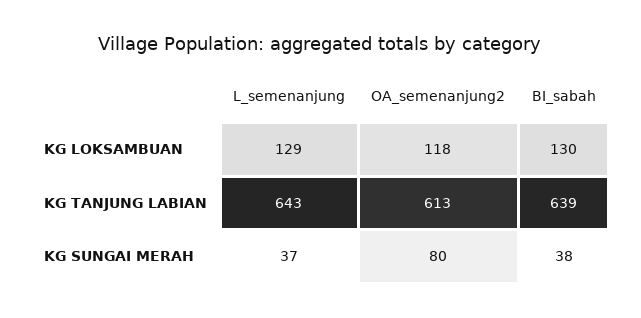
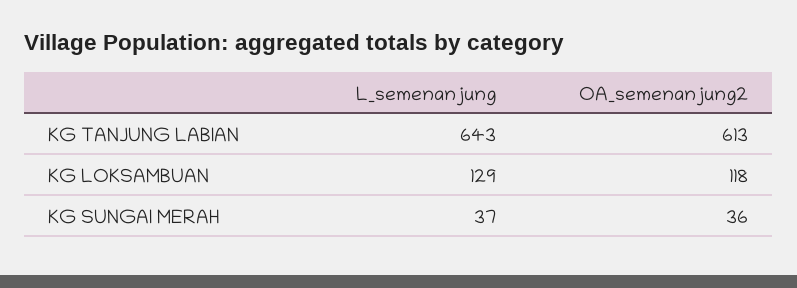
  {
    "L_semenanjung": {
      "KG LOKSAMBUAN": 129,
      "KG TANJUNG LABIAN": 643,
      "KG SUNGAI MERAH": 37
    },
    "OA_semenanjung2": {
      "KG LOKSAMBUAN": 118,
      "KG TANJUNG LABIAN": 613,
-     "KG SUNGAI MERAH": 80
+     "KG SUNGAI MERAH": 36
-   },
+   }
-   "BI_sabah": {
-     "KG LOKSAMBUAN": 130,
-     "KG TANJUNG LABIAN": 639,
-     "KG SUNGAI MERAH": 38
-   }
  }

